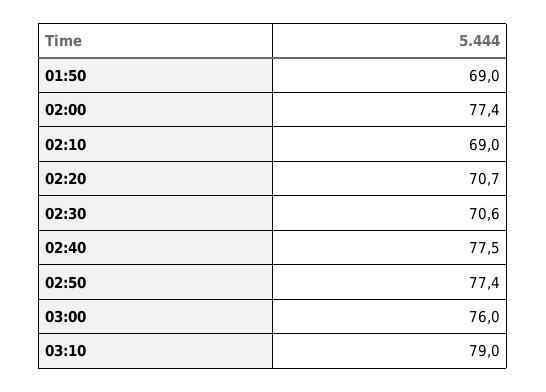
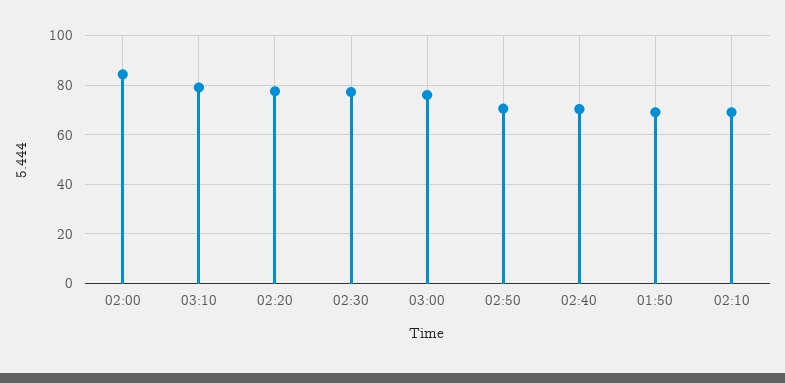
  {
    "01:50": 69,
-   "02:00": 77.4,
+   "02:00": 85,
    "02:10": 69,
-   "02:20": 70.7,
+   "02:20": 77.5,
-   "02:30": 70.6,
+   "02:30": 77.5,
-   "02:40": 77.5,
+   "02:40": 70,
-   "02:50": 77.4,
+   "02:50": 70,
    "03:00": 76,
    "03:10": 79
  }

